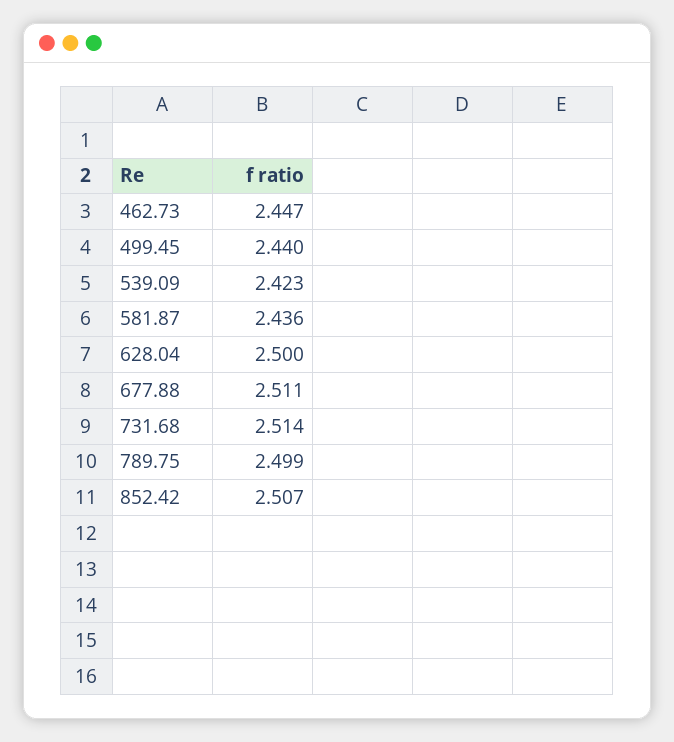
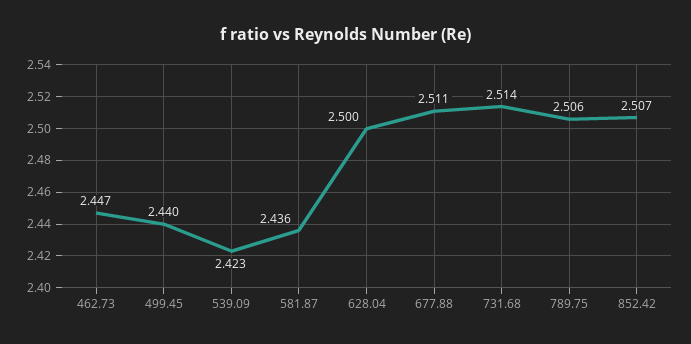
  {
    "462.73": 2.447,
    "499.45": 2.44,
    "539.09": 2.423,
    "581.87": 2.436,
    "628.04": 2.5,
    "677.88": 2.511,
    "731.68": 2.514,
-   "789.75": 2.499,
+   "789.75": 2.506,
    "852.42": 2.507
  }

